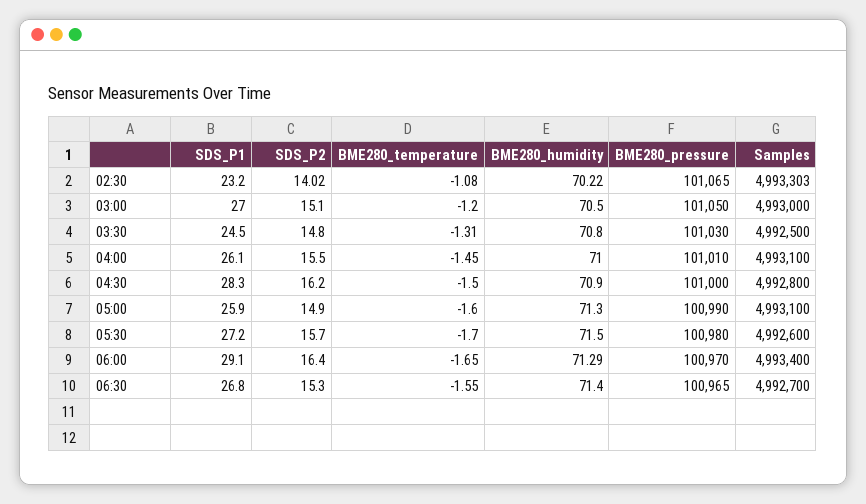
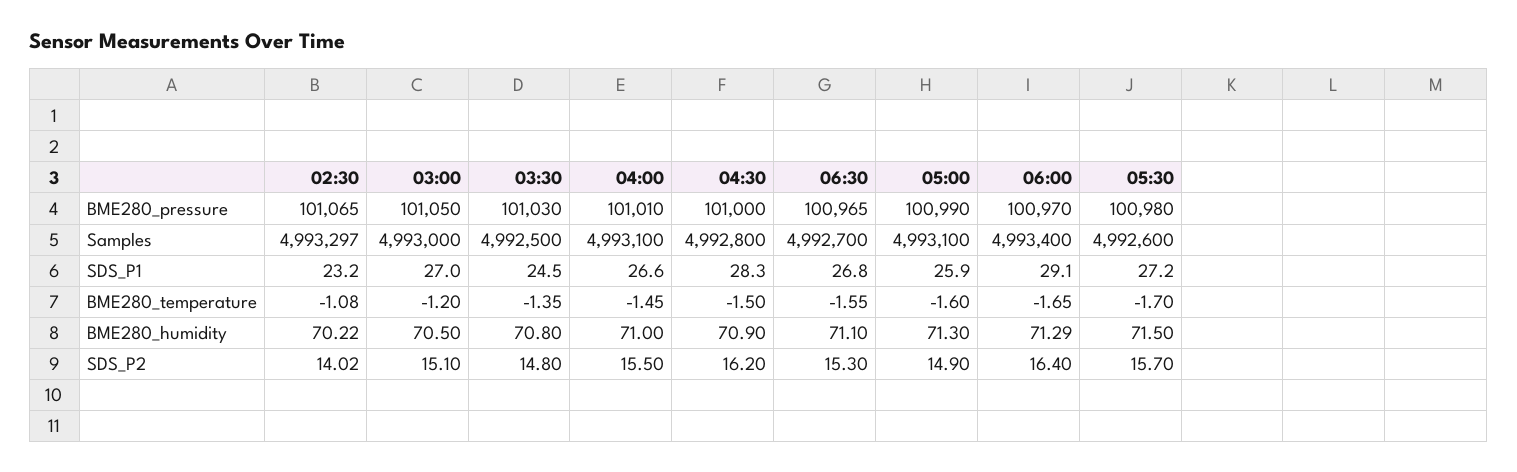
  {
    "SDS_P1": {
      "02:30": 23.2,
      "03:00": 27,
      "03:30": 24.5,
-     "04:00": 26.1,
+     "04:00": 26.6,
      "04:30": 28.3,
      "05:00": 25.9,
      "05:30": 27.2,
      "06:00": 29.1,
      "06:30": 26.8
    },
    "SDS_P2": {
      "02:30": 14.02,
      "03:00": 15.1,
      "03:30": 14.8,
      "04:00": 15.5,
      "04:30": 16.2,
      "05:00": 14.9,
      "05:30": 15.7,
      "06:00": 16.4,
      "06:30": 15.3
    },
    "BME280_temperature": {
      "02:30": -1.08,
      "03:00": -1.2,
-     "03:30": -1.31,
+     "03:30": -1.35,
      "04:00": -1.45,
      "04:30": -1.5,
      "05:00": -1.6,
      "05:30": -1.7,
      "06:00": -1.65,
      "06:30": -1.55
    },
    "BME280_humidity": {
      "02:30": 70.22,
      "03:00": 70.5,
      "03:30": 70.8,
      "04:00": 71,
      "04:30": 70.9,
      "05:00": 71.3,
      "05:30": 71.5,
      "06:00": 71.29,
-     "06:30": 71.4
+     "06:30": 71.1
    },
    "BME280_pressure": {
      "02:30": 101065,
      "03:00": 101050,
      "03:30": 101030,
      "04:00": 101010,
      "04:30": 101000,
      "05:00": 100990,
      "05:30": 100980,
      "06:00": 100970,
      "06:30": 100965
    },
    "Samples": {
-     "02:30": 4993303,
+     "02:30": 4993297,
      "03:00": 4993000,
      "03:30": 4992500,
      "04:00": 4993100,
      "04:30": 4992800,
      "05:00": 4993100,
      "05:30": 4992600,
      "06:00": 4993400,
      "06:30": 4992700
    }
  }

